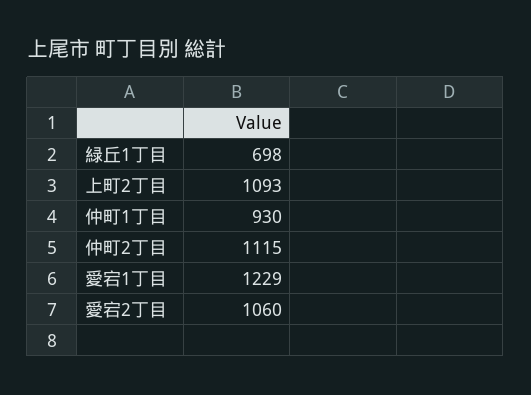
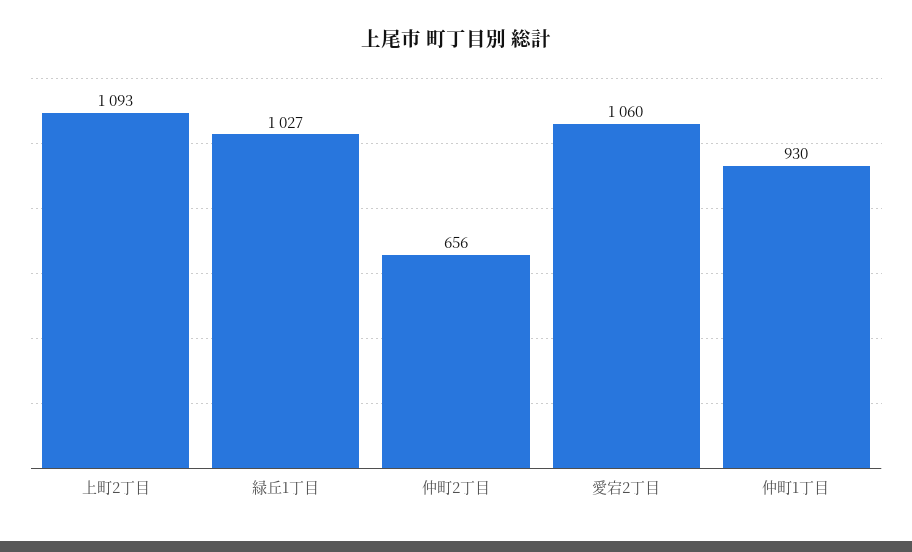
  {
-   "緑丘1丁目": 698,
+   "緑丘1丁目": 1027,
    "上町2丁目": 1093,
    "仲町1丁目": 930,
-   "仲町2丁目": 1115,
+   "仲町2丁目": 656,
-   "愛宕1丁目": 1229,
    "愛宕2丁目": 1060
  }

